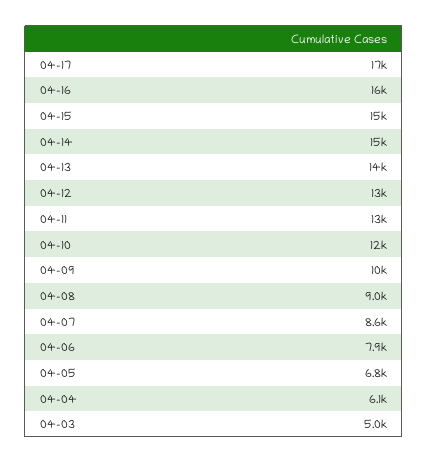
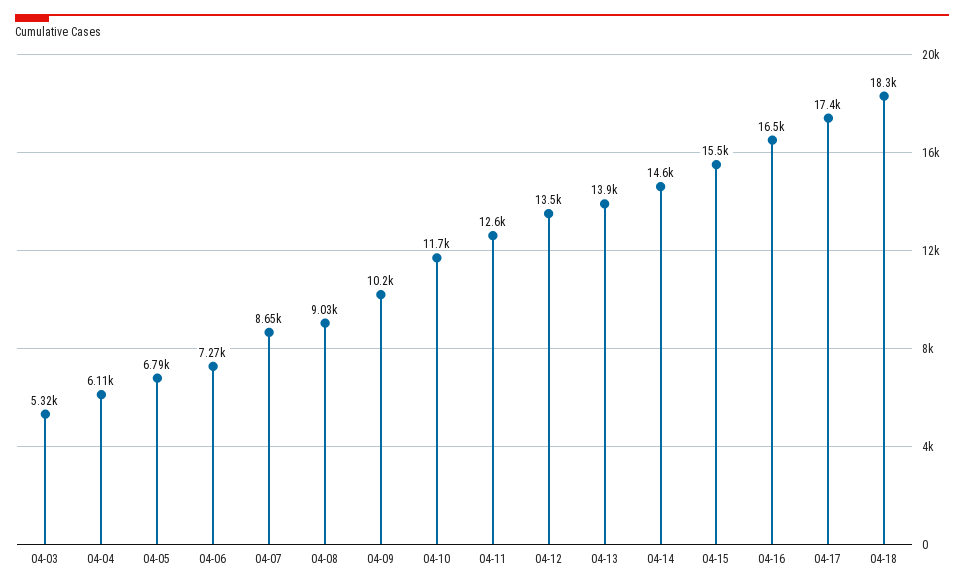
  {
    "04-17": 17400,
    "04-16": 16500,
    "04-15": 15500,
    "04-14": 14600,
    "04-13": 13900,
    "04-12": 13500,
    "04-11": 12600,
    "04-10": 11700,
    "04-09": 10200,
    "04-08": 9030,
    "04-07": 8650,
-   "04-06": 7900,
+   "04-06": 7270,
    "04-05": 6790,
    "04-04": 6110,
-   "04-03": 5000
+   "04-03": 5320,
+   "04-18": 18300
  }

